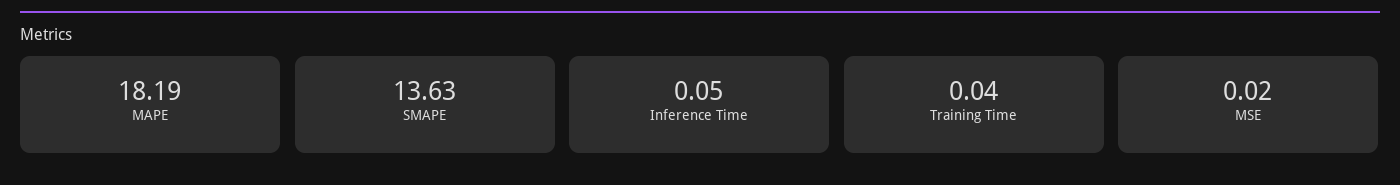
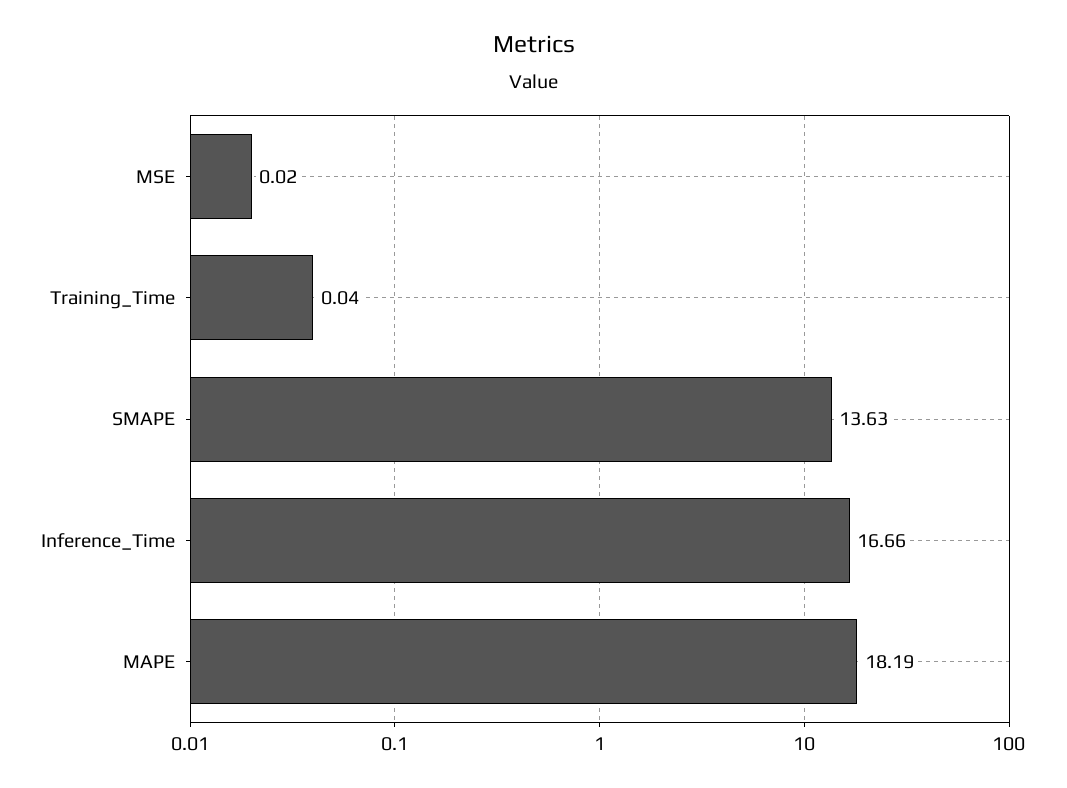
  {
    "MAPE": 18.19,
    "SMAPE": 13.63,
-   "Inference Time": 0.05,
+   "Inference Time": 16.66,
    "Training Time": 0.04,
    "MSE": 0.02
  }

